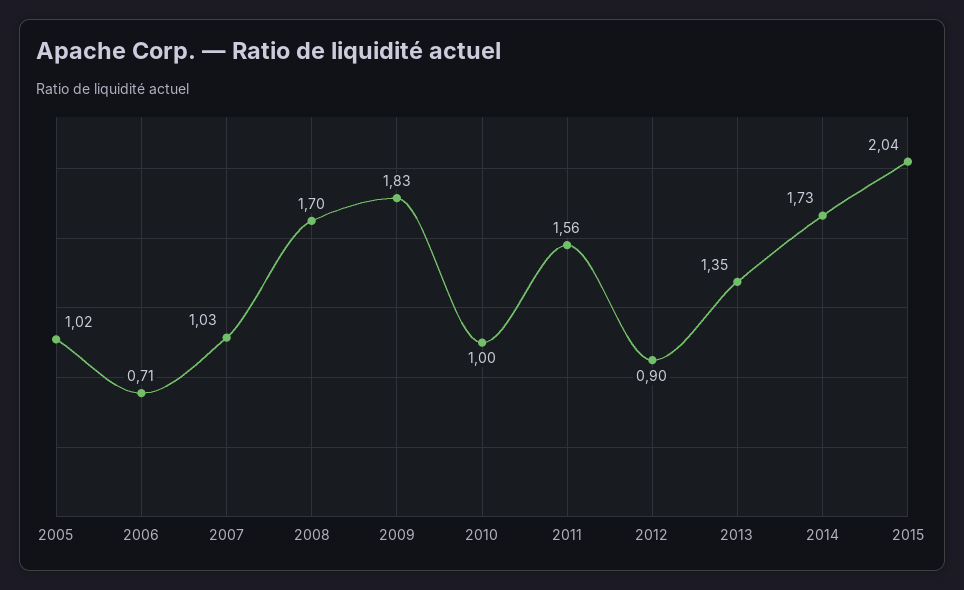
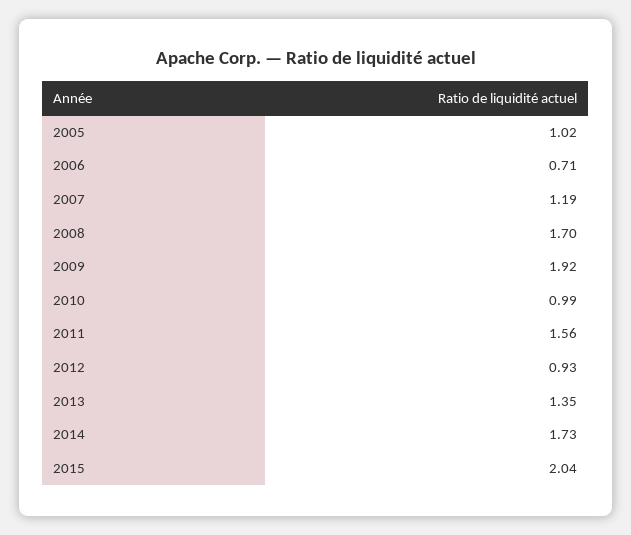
  {
    "2005": 1.02,
    "2006": 0.71,
-   "2007": 1.03,
+   "2007": 1.19,
    "2008": 1.7,
-   "2009": 1.83,
+   "2009": 1.92,
-   "2010": 1,
+   "2010": 0.99,
    "2011": 1.56,
-   "2012": 0.9,
+   "2012": 0.93,
    "2013": 1.35,
    "2014": 1.73,
    "2015": 2.04
  }

